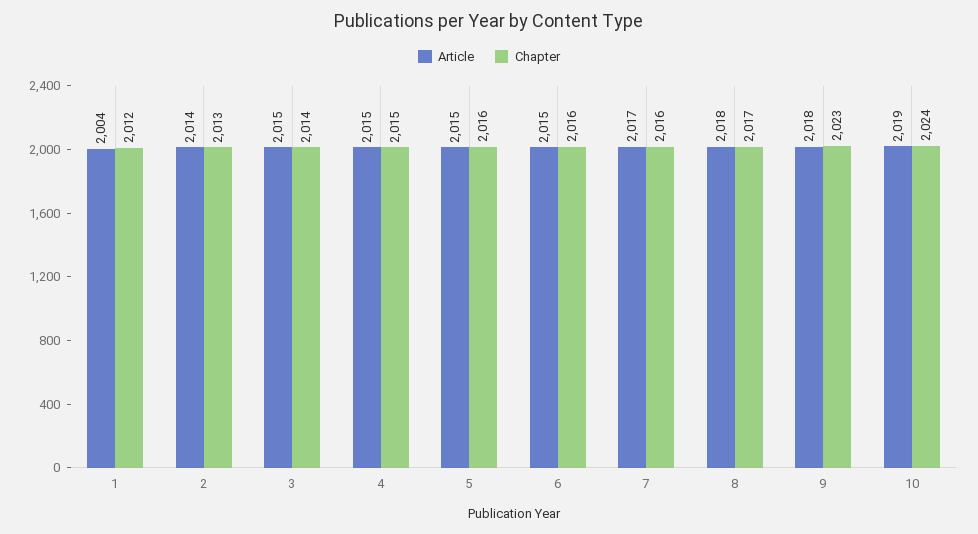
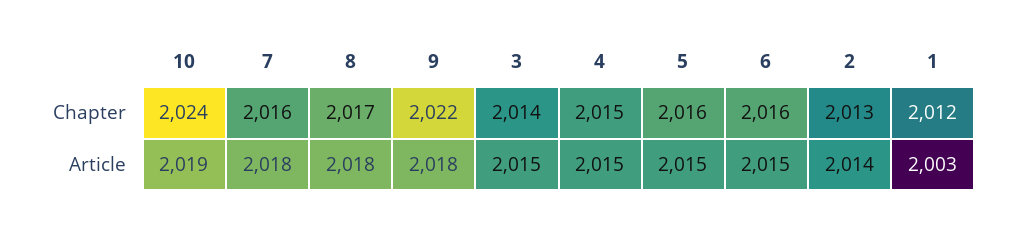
  {
    "Article": {
-     "1": 2004,
+     "1": 2003,
      "2": 2014,
      "3": 2015,
      "4": 2015,
      "5": 2015,
      "6": 2015,
-     "7": 2017,
+     "7": 2018,
      "8": 2018,
      "9": 2018,
      "10": 2019
    },
    "Chapter": {
      "1": 2012,
      "2": 2013,
      "3": 2014,
      "4": 2015,
      "5": 2016,
      "6": 2016,
      "7": 2016,
      "8": 2017,
-     "9": 2023,
+     "9": 2022,
      "10": 2024
    }
  }

